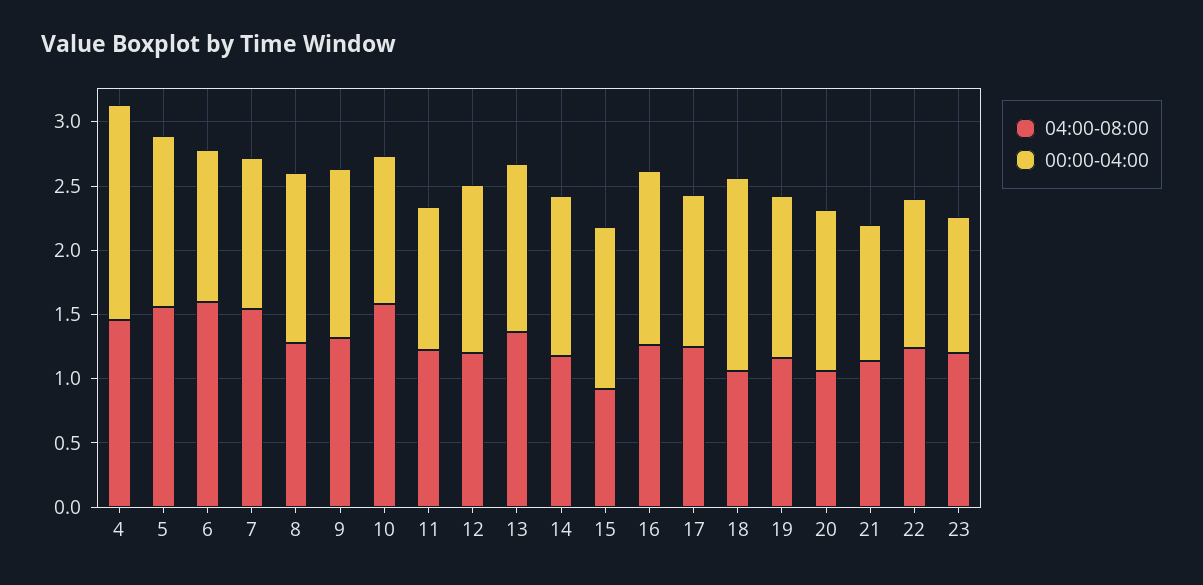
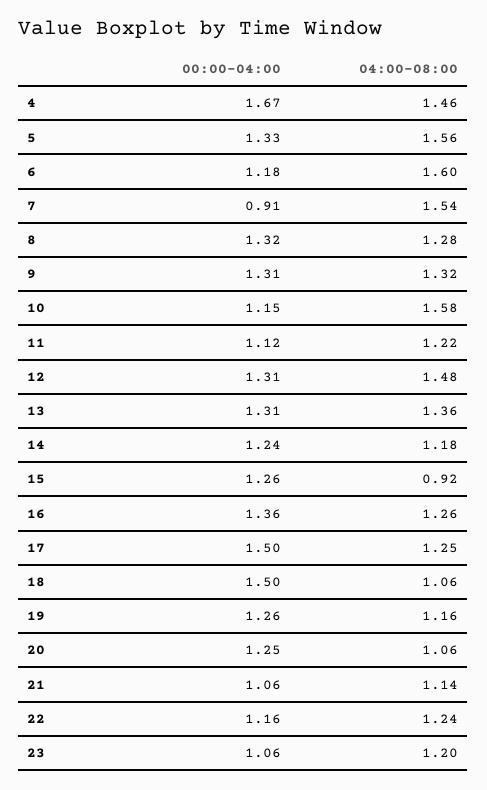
  {
    "04:00-08:00": {
      "4": 1.46,
      "5": 1.56,
      "6": 1.6,
      "7": 1.54,
      "8": 1.28,
      "9": 1.32,
      "10": 1.58,
      "11": 1.22,
-     "12": 1.2,
+     "12": 1.48,
      "13": 1.36,
      "14": 1.18,
      "15": 0.92,
      "16": 1.26,
      "17": 1.25,
      "18": 1.06,
      "19": 1.16,
      "20": 1.06,
      "21": 1.14,
      "22": 1.24,
      "23": 1.2
    },
    "00:00-04:00": {
      "4": 1.67,
      "5": 1.33,
      "6": 1.18,
-     "7": 1.2,
+     "7": 0.91,
      "8": 1.32,
      "9": 1.31,
      "10": 1.15,
      "11": 1.12,
      "12": 1.31,
      "13": 1.31,
      "14": 1.24,
      "15": 1.26,
      "16": 1.36,
-     "17": 1.2,
+     "17": 1.5,
      "18": 1.5,
      "19": 1.26,
      "20": 1.25,
      "21": 1.06,
      "22": 1.16,
      "23": 1.06
    }
  }

